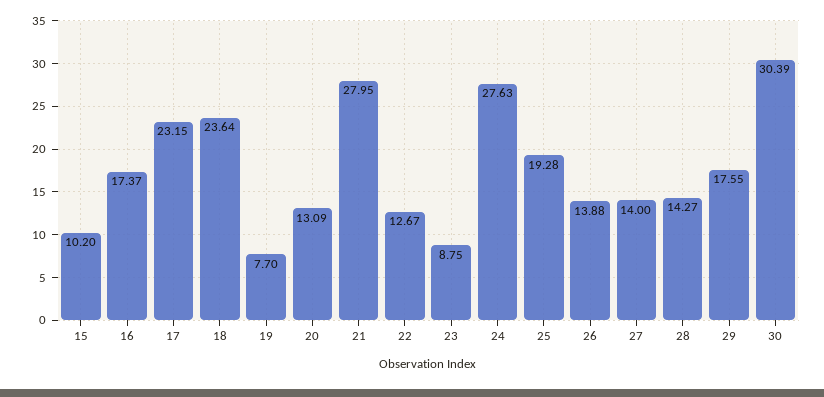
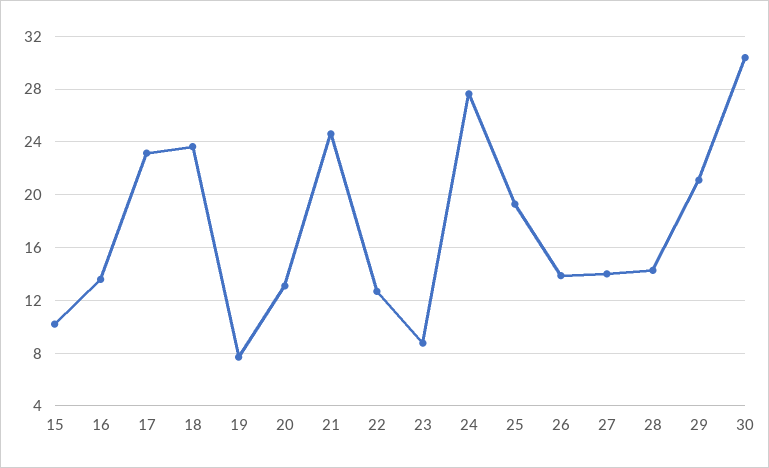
  {
    "15": 10.2,
-   "16": 17.37,
+   "16": 13.5,
    "17": 23.15,
    "18": 23.64,
    "19": 7.7,
    "20": 13.09,
-   "21": 27.95,
+   "21": 24.5,
    "22": 12.67,
    "23": 8.75,
    "24": 27.63,
    "25": 19.28,
    "26": 13.88,
    "27": 14,
    "28": 14.27,
-   "29": 17.55,
+   "29": 21,
    "30": 30.39
  }

